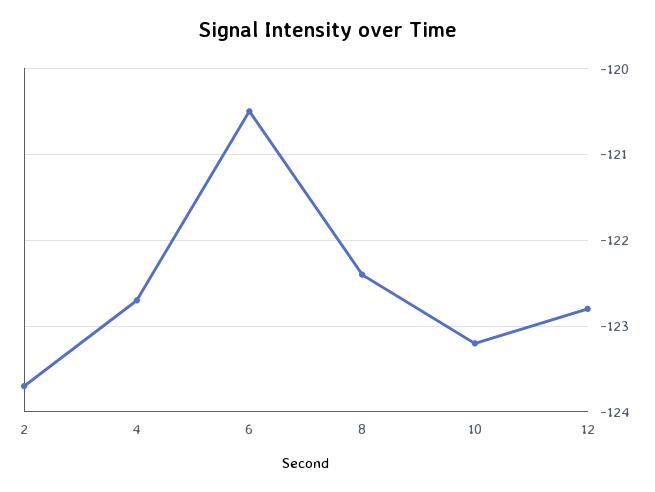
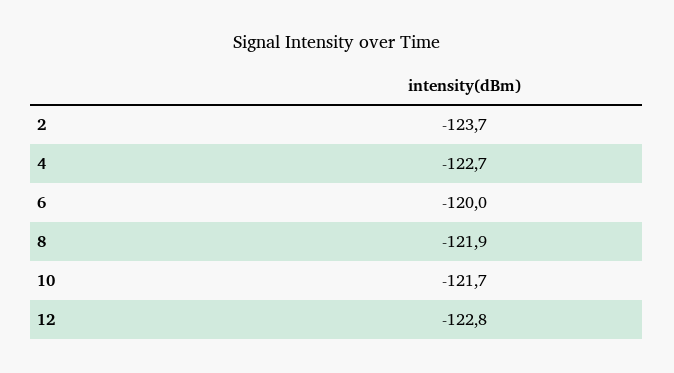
  {
    "2": -123.7,
    "4": -122.7,
-   "6": -120.5,
+   "6": -120,
-   "8": -122.4,
+   "8": -121.9,
-   "10": -123.2,
+   "10": -121.7,
    "12": -122.8
  }

